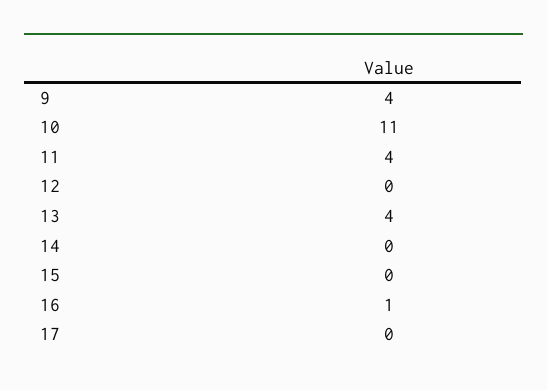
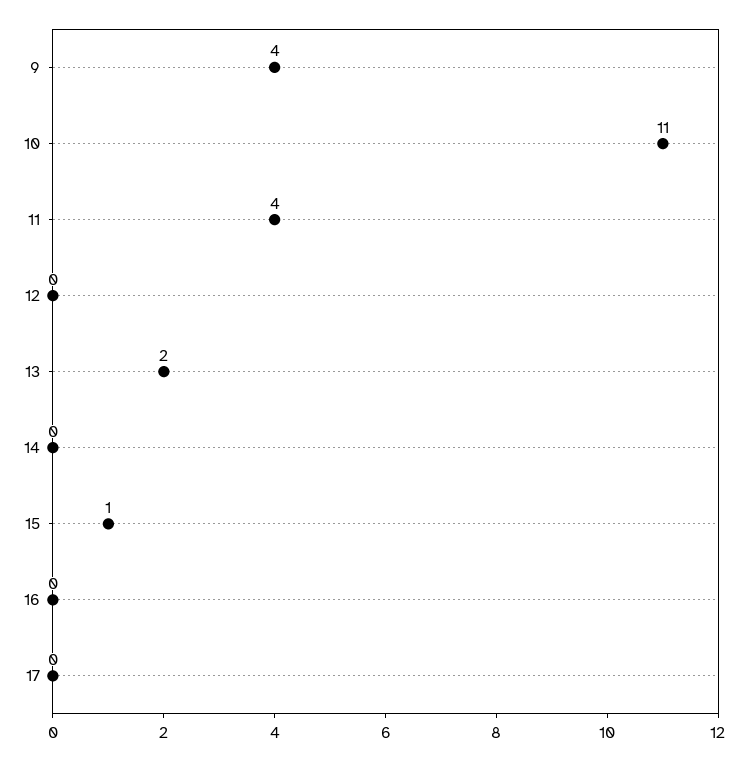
  {
    "9": 4,
    "10": 11,
    "11": 4,
    "12": 0,
-   "13": 4,
+   "13": 2,
    "14": 0,
-   "15": 0,
+   "15": 1,
-   "16": 1,
+   "16": 0,
    "17": 0
  }

